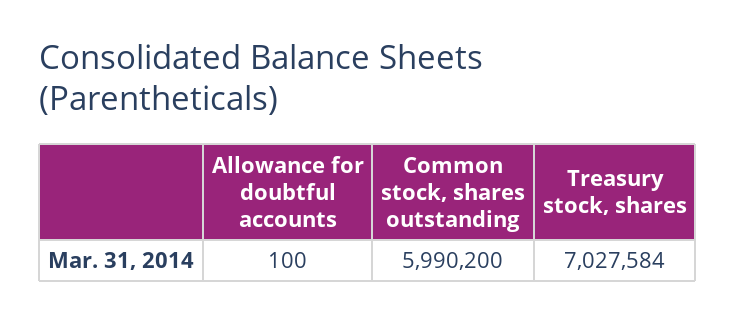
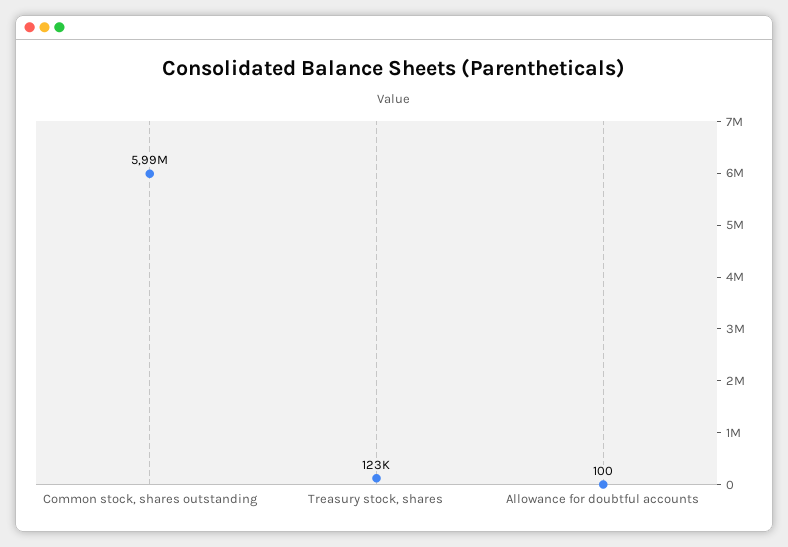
  {
    "Allowance for doubtful accounts": 100,
    "Common stock, shares outstanding": 5990200,
-   "Treasury stock, shares": 7027584
+   "Treasury stock, shares": 123000
  }

